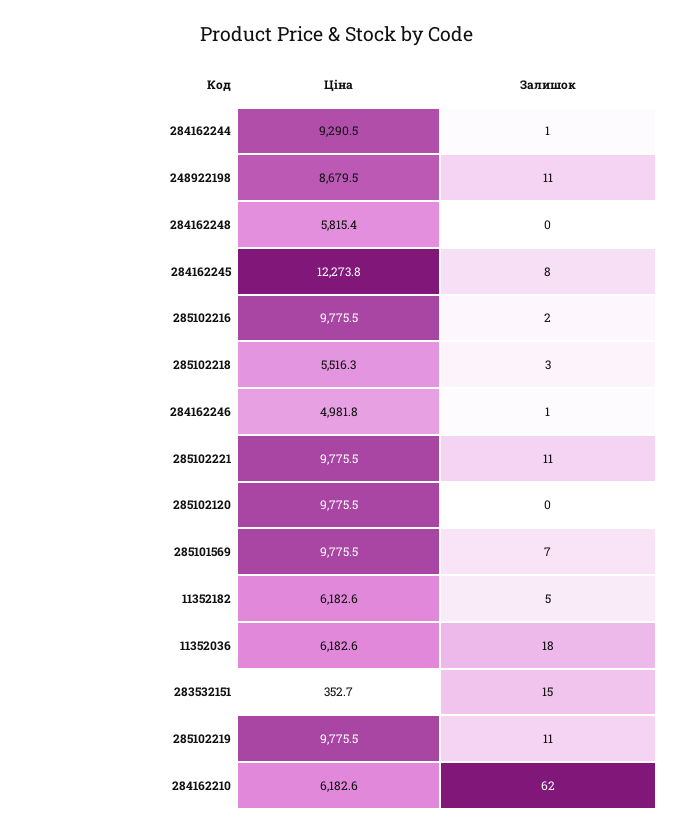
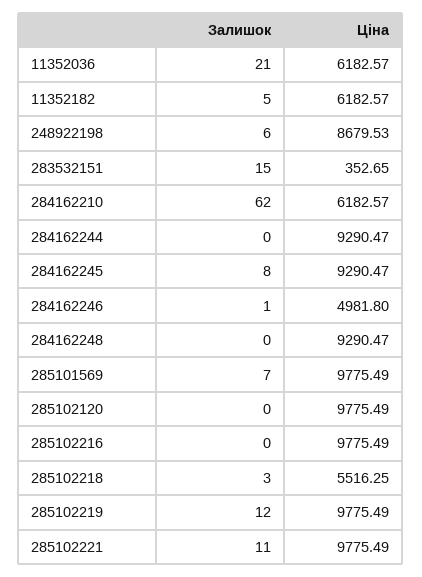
  {
    "Ціна": {
      "284162244": 9290.47,
      "248922198": 8679.53,
-     "284162248": 5815.4,
+     "284162248": 9290.47,
-     "284162245": 12273.8,
+     "284162245": 9290.47,
      "285102216": 9775.49,
      "285102218": 5516.25,
      "284162246": 4981.8,
      "285102221": 9775.49,
      "285102120": 9775.49,
      "285101569": 9775.49,
      "11352182": 6182.57,
      "11352036": 6182.57,
      "283532151": 352.65,
      "285102219": 9775.49,
      "284162210": 6182.57
    },
    "Залишок": {
-     "284162244": 1,
+     "284162244": 0,
-     "248922198": 11,
+     "248922198": 6,
      "284162248": 0,
      "284162245": 8,
-     "285102216": 2,
+     "285102216": 0,
      "285102218": 3,
      "284162246": 1,
      "285102221": 11,
      "285102120": 0,
      "285101569": 7,
      "11352182": 5,
-     "11352036": 18,
+     "11352036": 21,
      "283532151": 15,
-     "285102219": 11,
+     "285102219": 12,
      "284162210": 62
    }
  }

